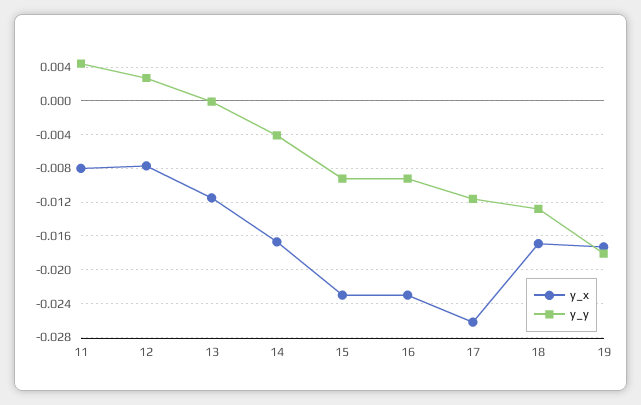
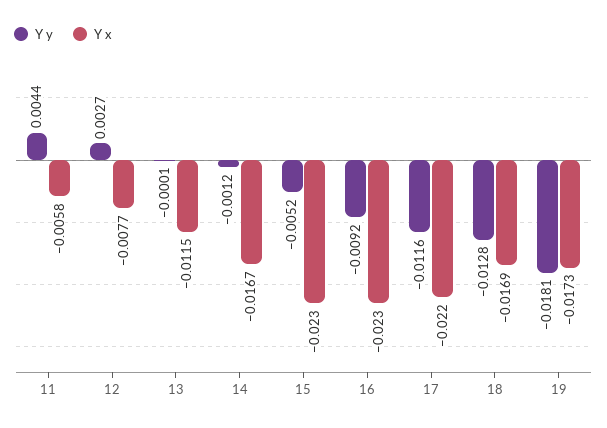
  {
    "y_x": {
-     "11": -0.008,
+     "11": -0.0058,
      "12": -0.0077,
      "13": -0.0115,
      "14": -0.0167,
      "15": -0.023,
      "16": -0.023,
-     "17": -0.026,
+     "17": -0.022,
      "18": -0.0169,
      "19": -0.0173
    },
    "y_y": {
      "11": 0.0044,
      "12": 0.0027,
      "13": -0.0001,
-     "14": -0.004,
+     "14": -0.0012,
-     "15": -0.009,
+     "15": -0.0052,
      "16": -0.0092,
      "17": -0.0116,
      "18": -0.0128,
      "19": -0.0181
    }
  }

